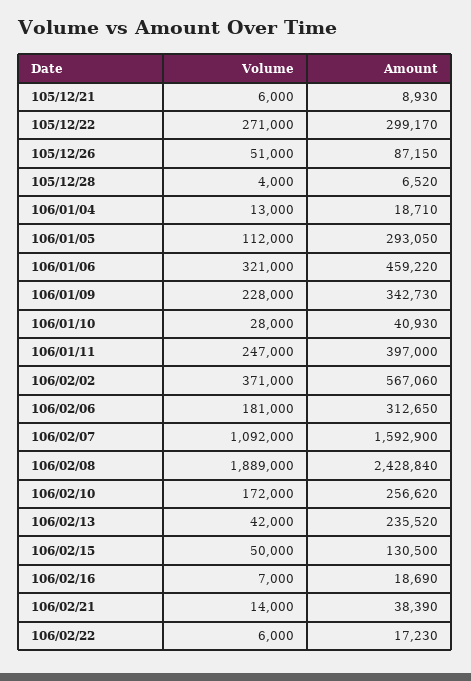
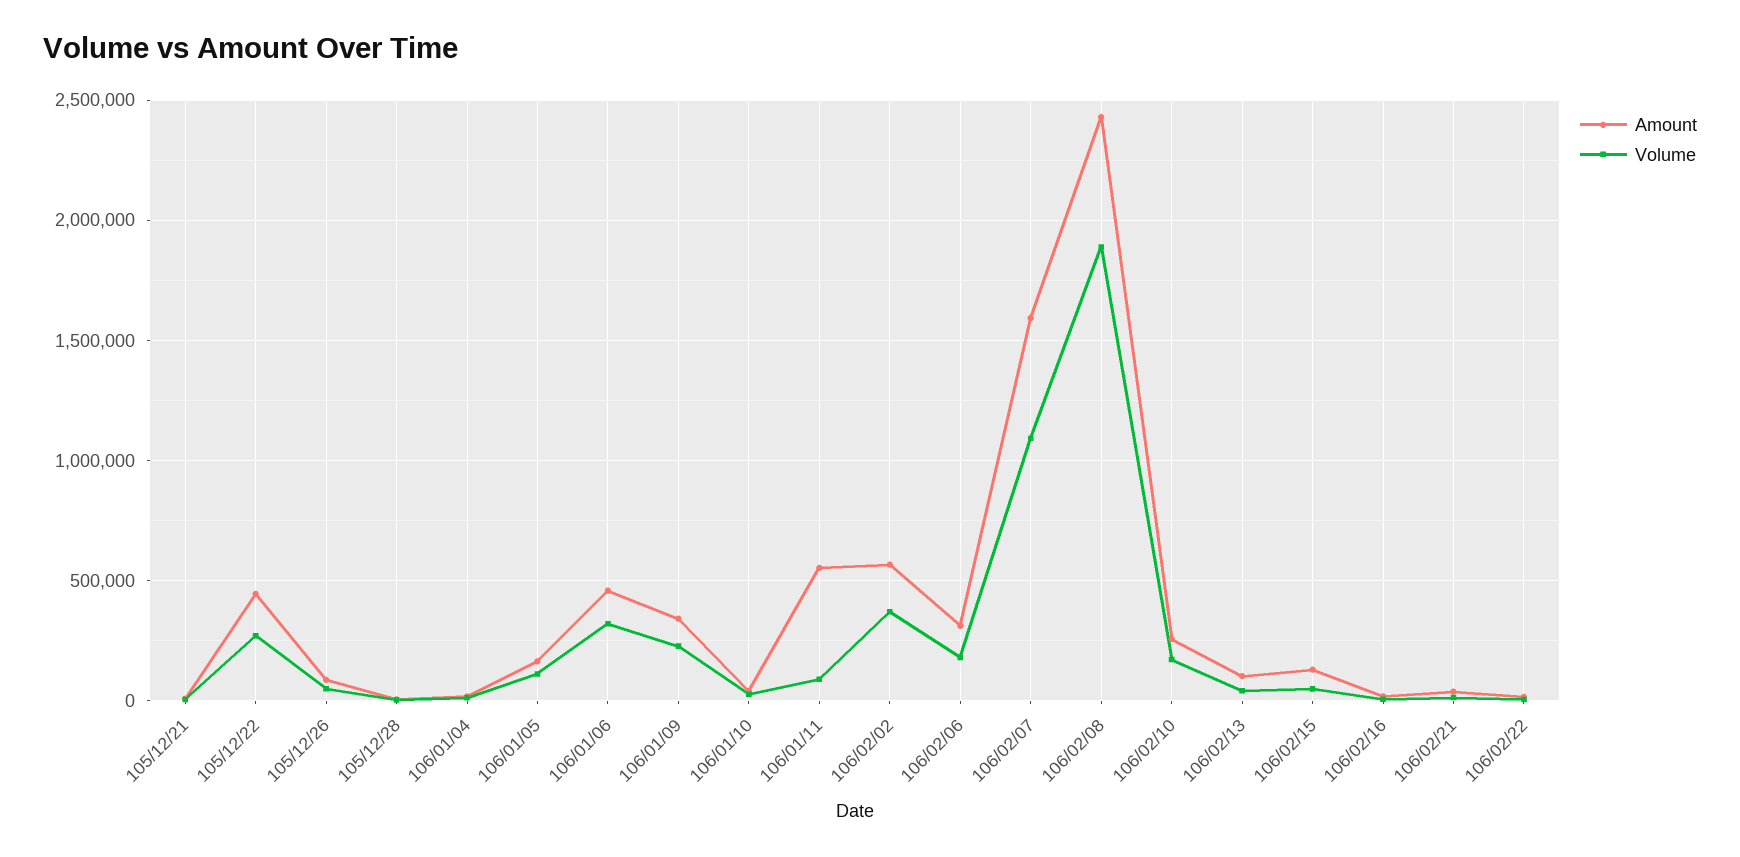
  {
    "Volume": {
      "105/12/21": 6000,
      "105/12/22": 271000,
      "105/12/26": 51000,
      "105/12/28": 4000,
      "106/01/04": 13000,
      "106/01/05": 112000,
      "106/01/06": 321000,
      "106/01/09": 228000,
      "106/01/10": 28000,
-     "106/01/11": 247000,
+     "106/01/11": 100000,
      "106/02/02": 371000,
      "106/02/06": 181000,
      "106/02/07": 1092000,
      "106/02/08": 1889000,
      "106/02/10": 172000,
      "106/02/13": 42000,
      "106/02/15": 50000,
      "106/02/16": 7000,
      "106/02/21": 14000,
      "106/02/22": 6000
    },
    "Amount": {
      "105/12/21": 8930,
-     "105/12/22": 299170,
+     "105/12/22": 450000,
      "105/12/26": 87150,
      "105/12/28": 6520,
      "106/01/04": 18710,
-     "106/01/05": 293050,
+     "106/01/05": 150000,
      "106/01/06": 459220,
      "106/01/09": 342730,
      "106/01/10": 40930,
-     "106/01/11": 397000,
+     "106/01/11": 550000,
      "106/02/02": 567060,
      "106/02/06": 312650,
      "106/02/07": 1592900,
      "106/02/08": 2428840,
      "106/02/10": 256620,
-     "106/02/13": 235520,
+     "106/02/13": 100000,
      "106/02/15": 130500,
      "106/02/16": 18690,
      "106/02/21": 38390,
      "106/02/22": 17230
    }
  }

